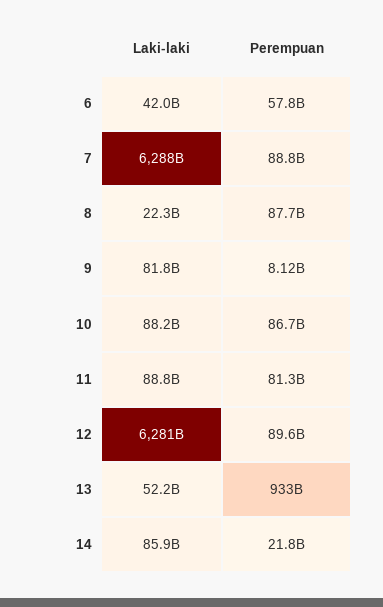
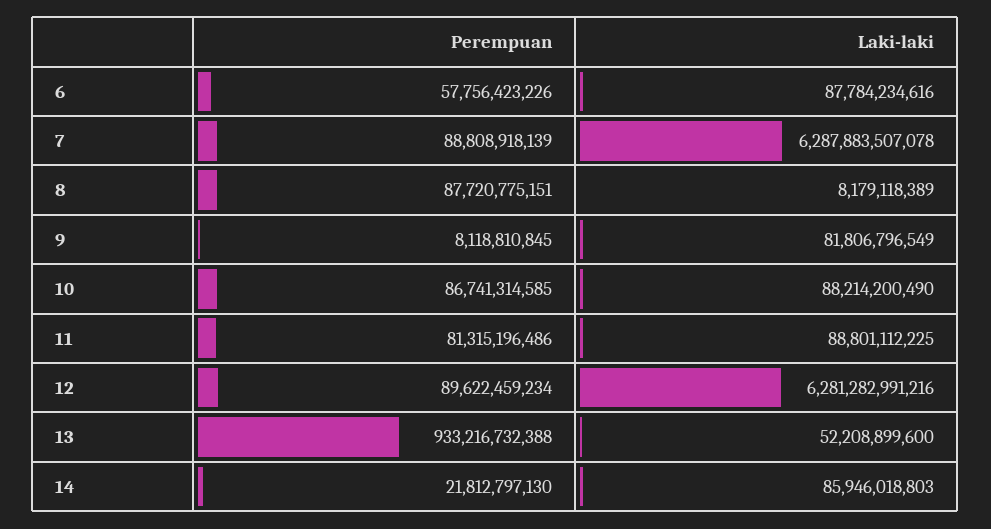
  {
    "Laki-laki": {
-     "6": 42000000000,
+     "6": 87784234616,
      "7": 6287883507078,
-     "8": 22300000000,
+     "8": 8179118389,
      "9": 81806796549,
      "10": 88214200490,
      "11": 88801112225,
      "12": 6281282991216,
      "13": 52208899600,
      "14": 85946018803
    },
    "Perempuan": {
      "6": 57756423226,
      "7": 88808918139,
      "8": 87720775151,
      "9": 8118810845,
      "10": 86741314585,
      "11": 81315196486,
      "12": 89622459234,
      "13": 933216732388,
      "14": 21812797130
    }
  }

